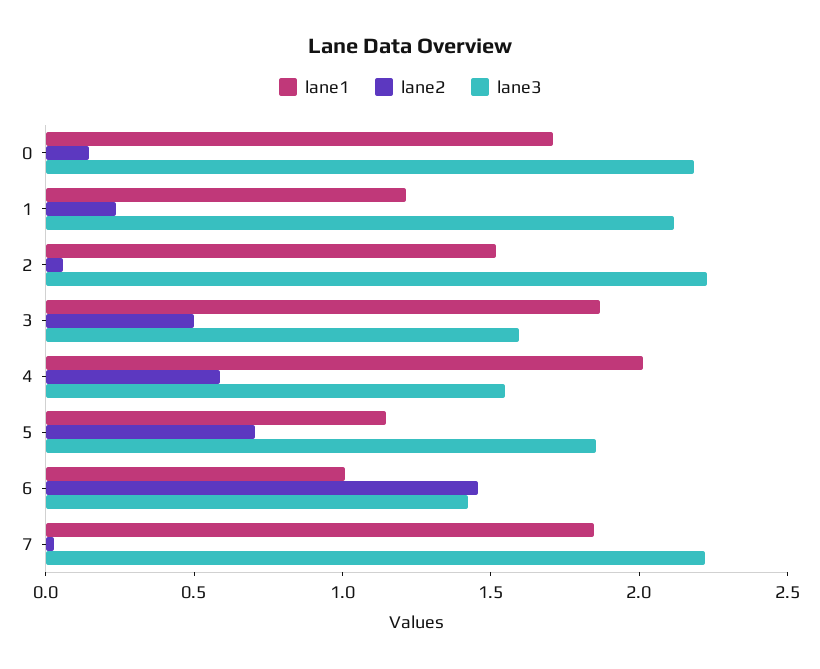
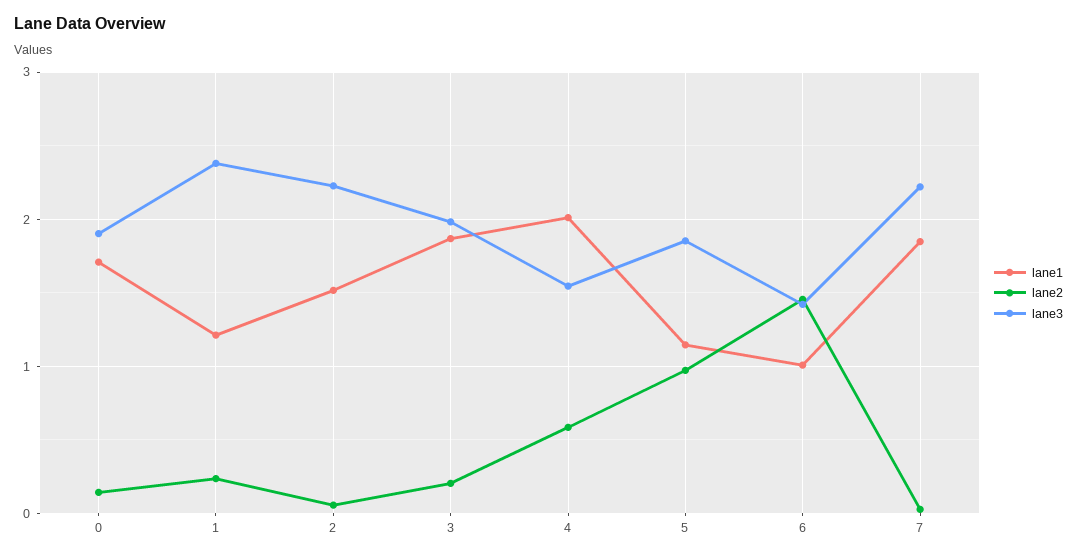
  {
    "lane1": {
      "0": 1.7,
      "1": 1.2,
      "2": 1.5,
      "3": 1.9,
      "4": 2,
      "5": 1.1,
      "6": 1,
      "7": 1.8
    },
    "lane2": {
      "0": 0.1,
      "1": 0.2,
      "2": 0.1,
-     "3": 0.5,
+     "3": 0.2,
      "4": 0.6,
-     "5": 0.7,
+     "5": 1,
      "6": 1.5,
      "7": 0
    },
    "lane3": {
-     "0": 2.2,
+     "0": 1.9,
-     "1": 2.1,
+     "1": 2.4,
      "2": 2.2,
-     "3": 1.6,
+     "3": 2,
      "4": 1.5,
      "5": 1.9,
      "6": 1.4,
      "7": 2.2
    }
  }

